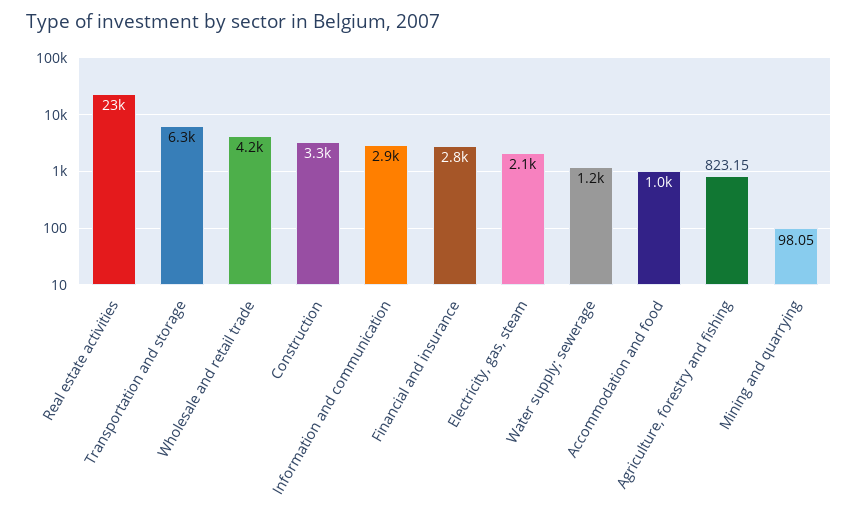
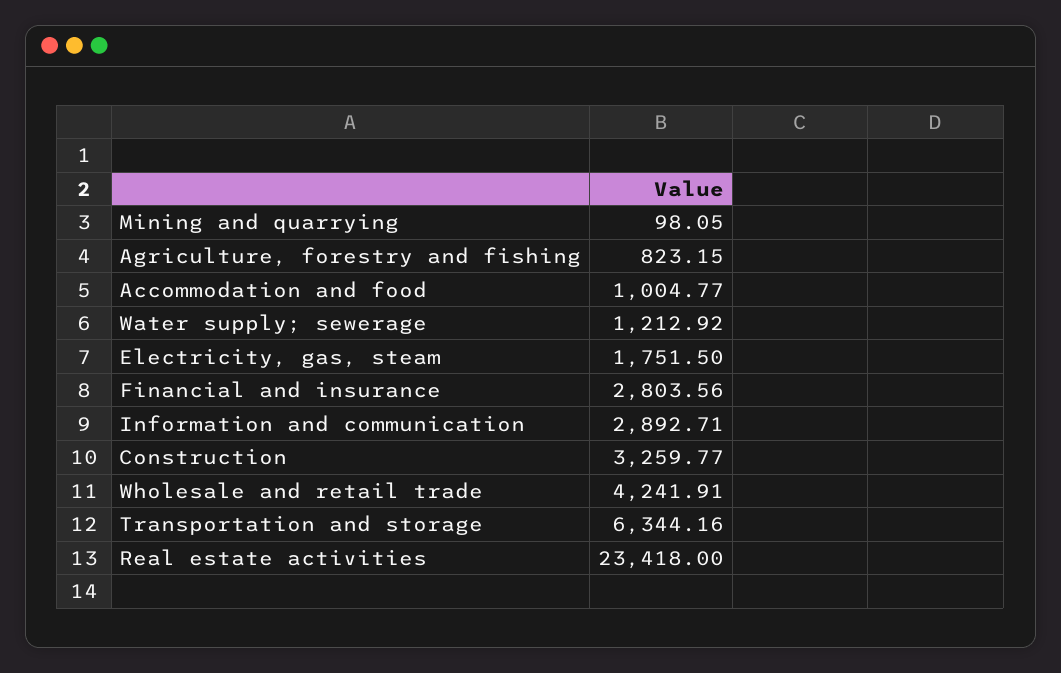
  {
    "Real estate activities": 23418,
    "Transportation and storage": 6344.16,
    "Wholesale and retail trade": 4241.91,
    "Construction": 3259.77,
    "Information and communication": 2892.71,
    "Financial and insurance": 2803.56,
-   "Electricity, gas, steam": 2100,
+   "Electricity, gas, steam": 1751.5,
    "Water supply; sewerage": 1212.92,
    "Accommodation and food": 1004.77,
    "Agriculture, forestry and fishing": 823.15,
    "Mining and quarrying": 98.05
  }

